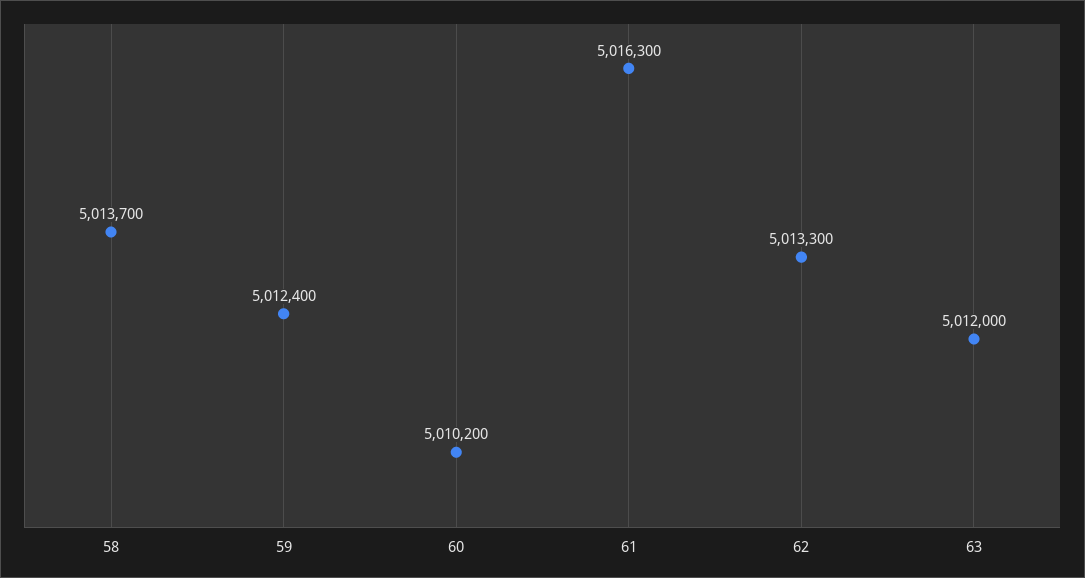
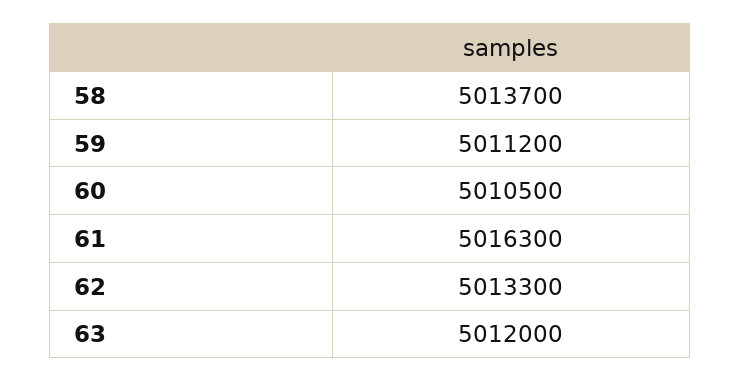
  {
    "58": 5013700,
-   "59": 5012400,
+   "59": 5011200,
-   "60": 5010200,
+   "60": 5010500,
    "61": 5016300,
    "62": 5013300,
    "63": 5012000
  }

